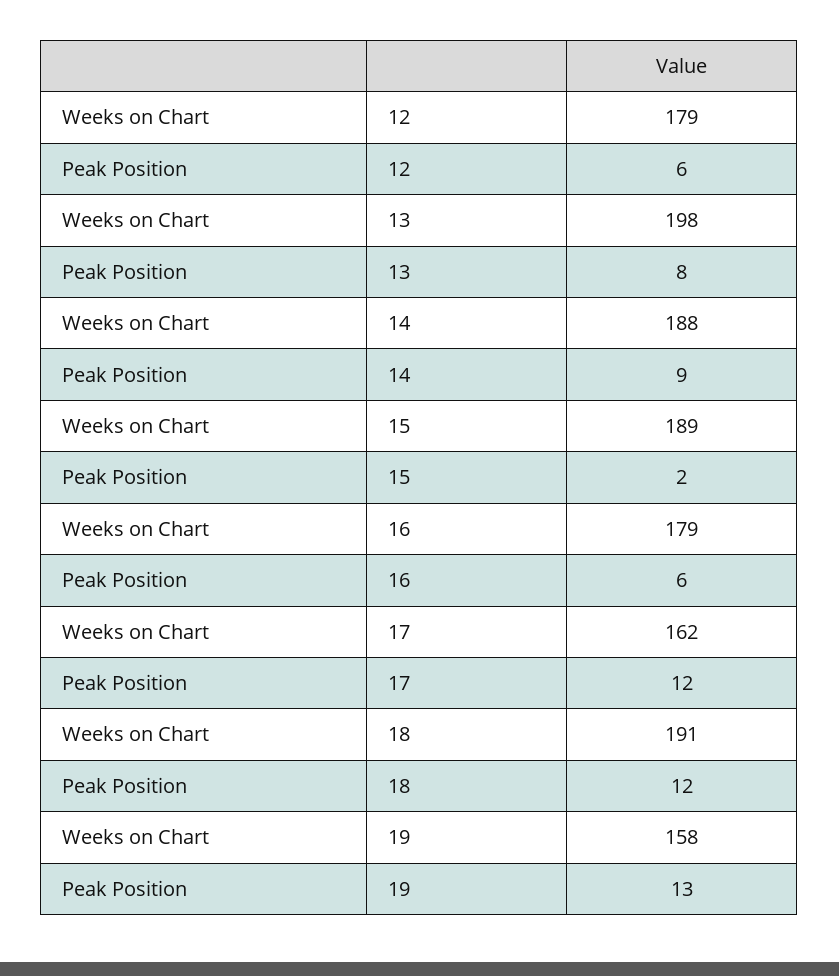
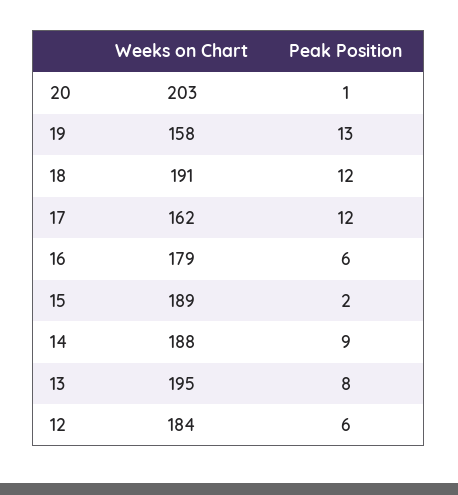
  {
    "Weeks on Chart": {
-     "12": 179,
+     "12": 184,
-     "13": 198,
+     "13": 195,
      "14": 188,
      "15": 189,
      "16": 179,
      "17": 162,
      "18": 191,
-     "19": 158
+     "19": 158,
+     "20": 203
    },
    "Peak Position": {
      "12": 6,
      "13": 8,
      "14": 9,
      "15": 2,
      "16": 6,
      "17": 12,
      "18": 12,
-     "19": 13
+     "19": 13,
+     "20": 1
    }
  }

